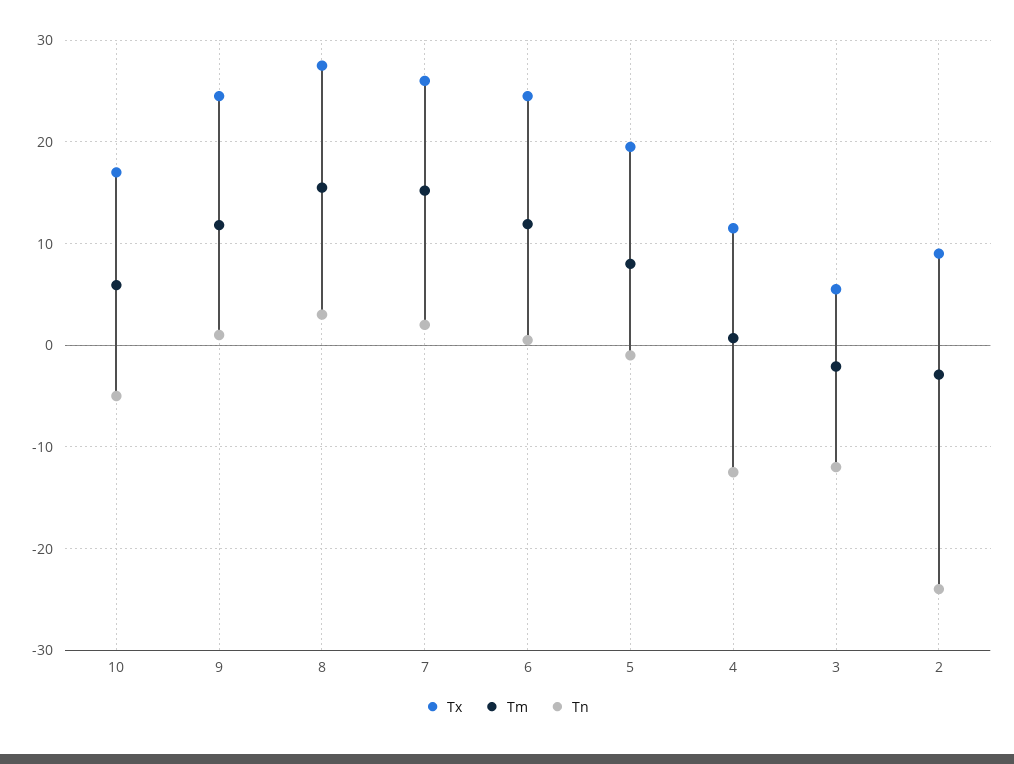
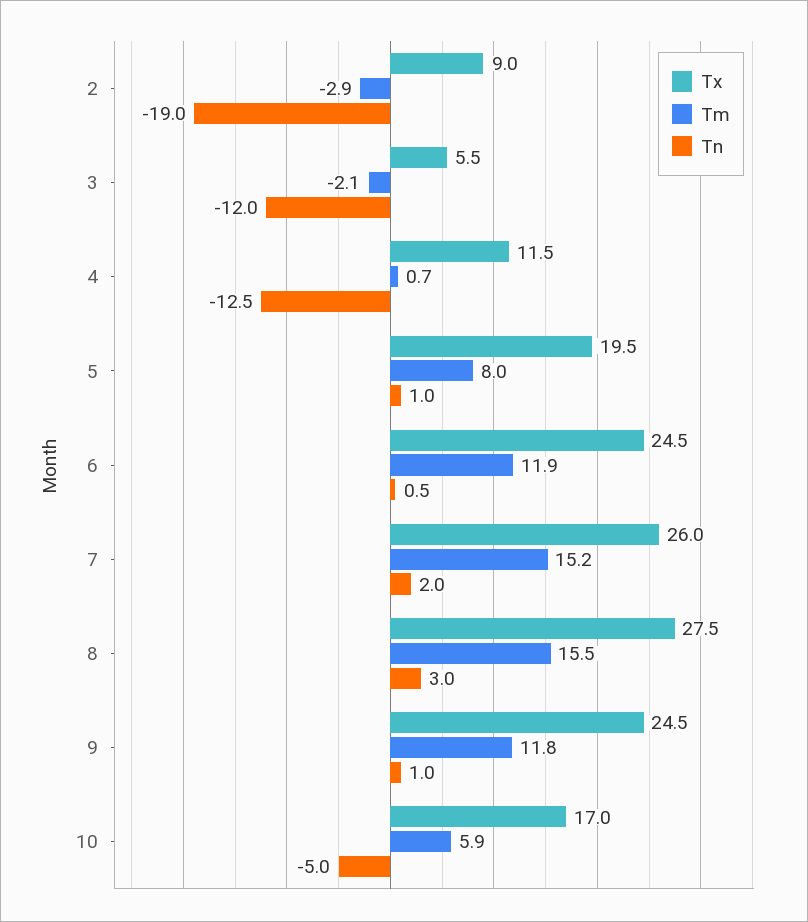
  {
    "Tx": {
      "10": 17,
      "9": 24.5,
      "8": 27.5,
      "7": 26,
      "6": 24.5,
      "5": 19.5,
      "4": 11.5,
      "3": 5.5,
      "2": 9
    },
    "Tm": {
      "10": 5.9,
      "9": 11.8,
      "8": 15.5,
      "7": 15.2,
      "6": 11.9,
      "5": 8,
      "4": 0.7,
      "3": -2.1,
      "2": -2.9
    },
    "Tn": {
      "10": -5,
      "9": 1,
      "8": 3,
      "7": 2,
      "6": 0.5,
-     "5": -1,
+     "5": 1,
      "4": -12.5,
      "3": -12,
-     "2": -24
+     "2": -19
    }
  }

